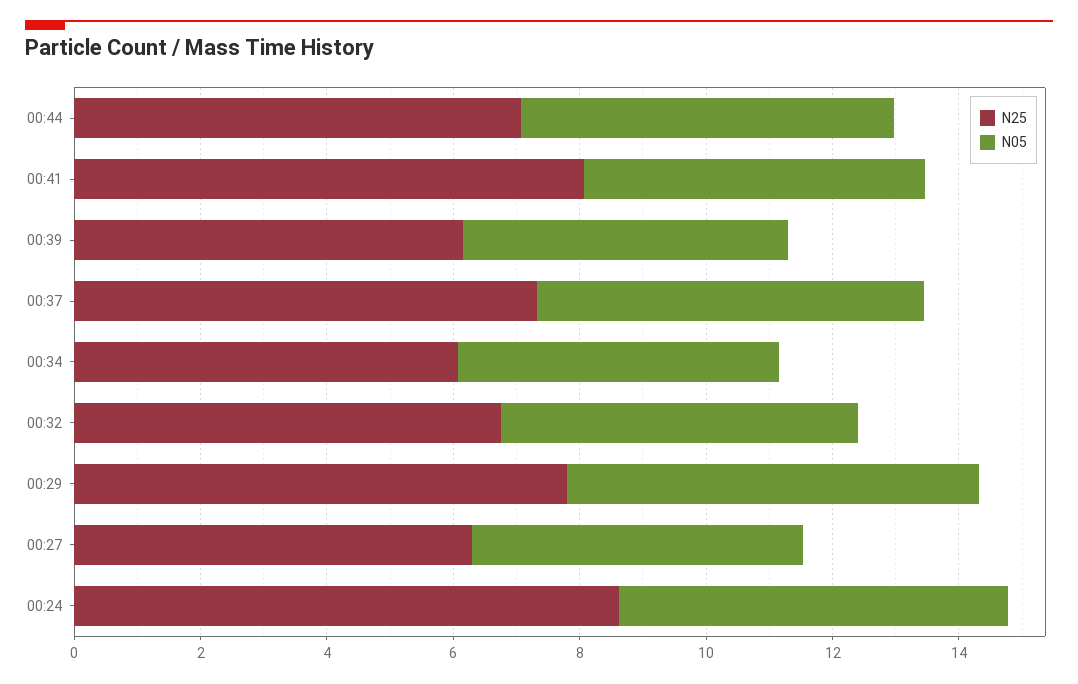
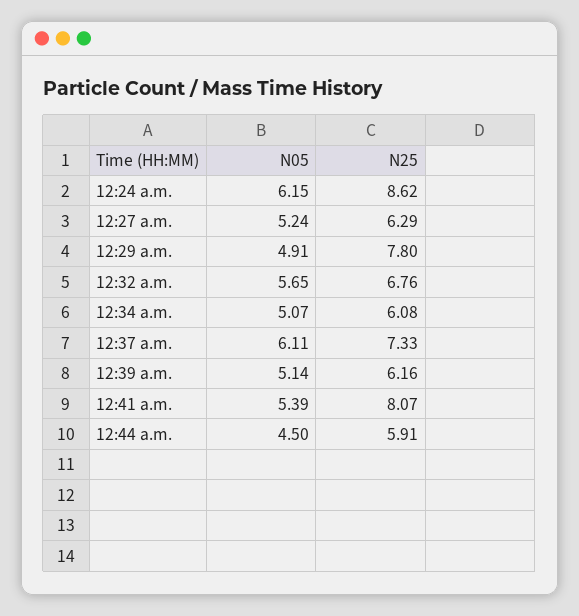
  {
    "N25": {
-     "00:44": 7,
+     "00:44": 5.91,
      "00:41": 8.07,
      "00:39": 6.16,
      "00:37": 7.33,
      "00:34": 6.08,
      "00:32": 6.76,
      "00:29": 7.8,
      "00:27": 6.29,
      "00:24": 8.62
    },
    "N05": {
-     "00:44": 6,
+     "00:44": 4.5,
      "00:41": 5.39,
      "00:39": 5.14,
      "00:37": 6.11,
      "00:34": 5.07,
      "00:32": 5.65,
-     "00:29": 6.5,
+     "00:29": 4.91,
      "00:27": 5.24,
      "00:24": 6.15
    }
  }

